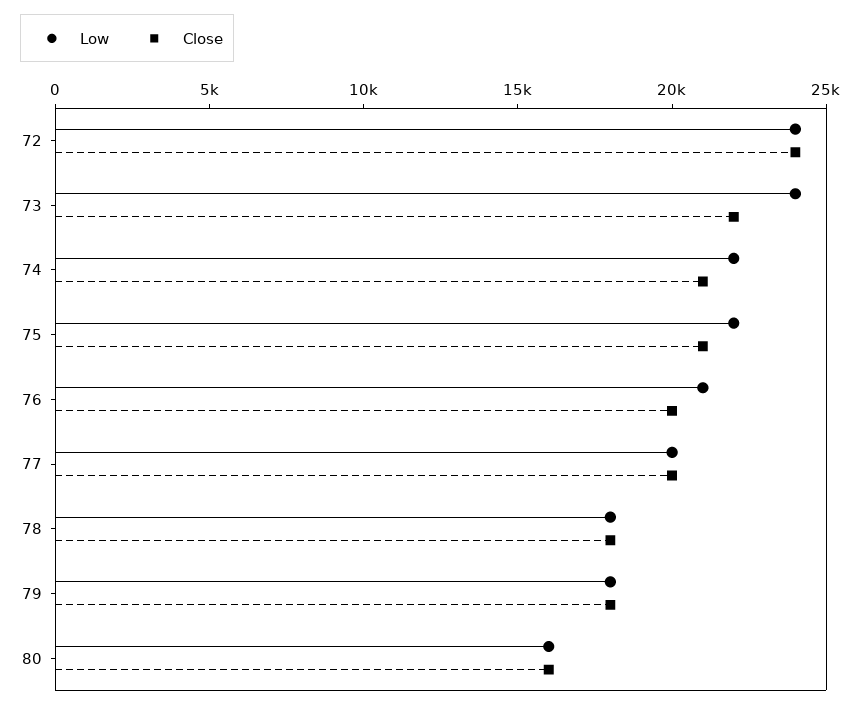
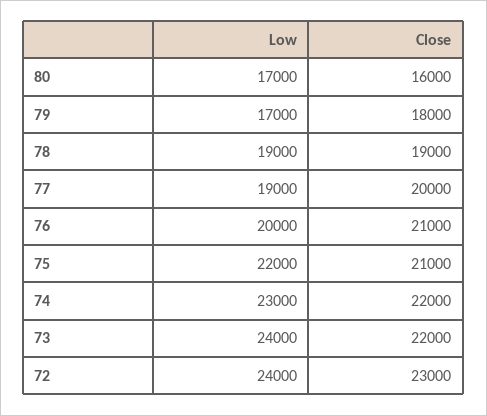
  {
    "Low": {
      "72": 24000,
      "73": 24000,
-     "74": 22000,
+     "74": 23000,
      "75": 22000,
-     "76": 21000,
+     "76": 20000,
-     "77": 20000,
+     "77": 19000,
-     "78": 18000,
+     "78": 19000,
-     "79": 18000,
+     "79": 17000,
-     "80": 16000
+     "80": 17000
    },
    "Close": {
-     "72": 24000,
+     "72": 23000,
      "73": 22000,
-     "74": 21000,
+     "74": 22000,
      "75": 21000,
-     "76": 20000,
+     "76": 21000,
      "77": 20000,
-     "78": 18000,
+     "78": 19000,
      "79": 18000,
      "80": 16000
    }
  }

